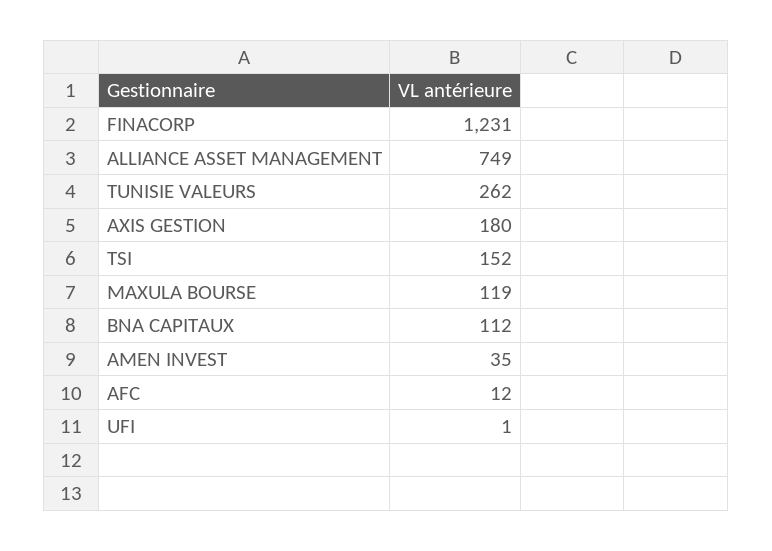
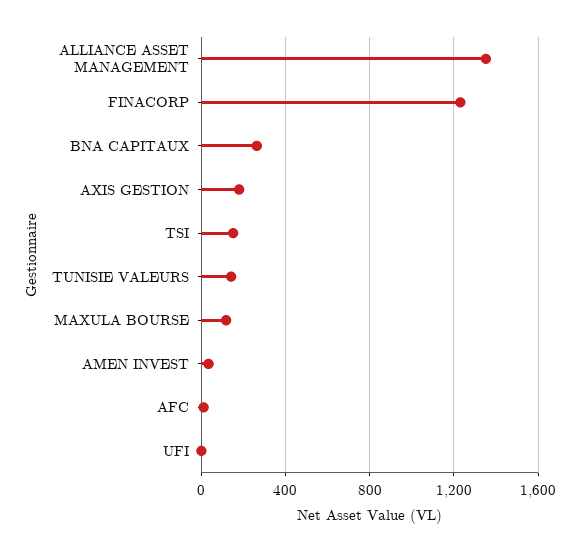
  {
    "FINACORP": 1231,
-   "ALLIANCE ASSET MANAGEMENT": 749,
+   "ALLIANCE ASSET MANAGEMENT": 1350,
-   "TUNISIE VALEURS": 262,
+   "TUNISIE VALEURS": 150,
    "AXIS GESTION": 180,
    "TSI": 152,
    "MAXULA BOURSE": 119,
-   "BNA CAPITAUX": 112,
+   "BNA CAPITAUX": 250,
    "AMEN INVEST": 35,
    "AFC": 12,
    "UFI": 1
  }

